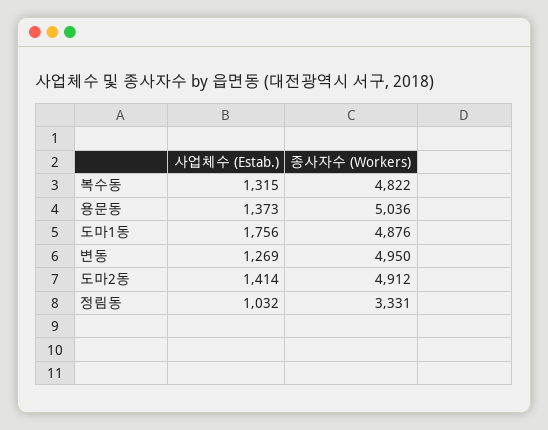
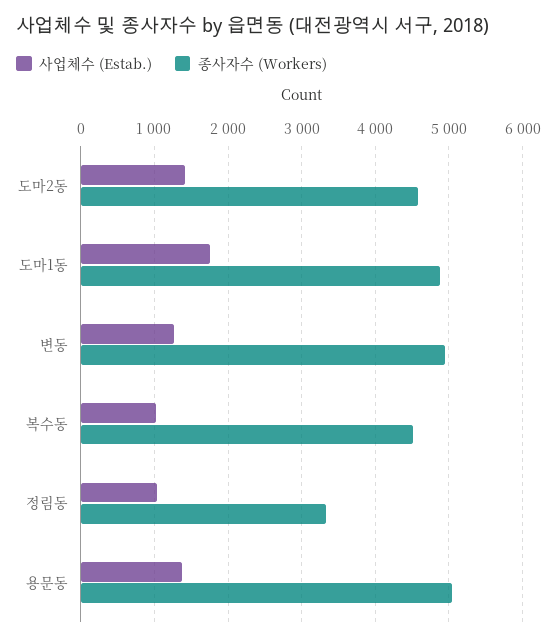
  {
    "사업체수 (Estab.)": {
-     "복수동": 1315,
+     "복수동": 1000,
      "용문동": 1373,
      "도마1동": 1756,
      "변동": 1269,
      "도마2동": 1414,
      "정림동": 1032
    },
    "종사자수 (Workers)": {
-     "복수동": 4822,
+     "복수동": 4500,
      "용문동": 5036,
      "도마1동": 4876,
      "변동": 4950,
-     "도마2동": 4912,
+     "도마2동": 4600,
      "정림동": 3331
    }
  }

